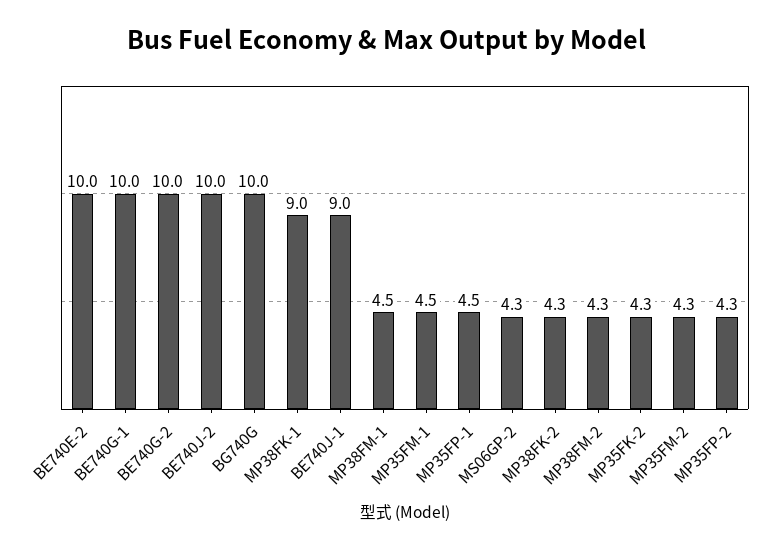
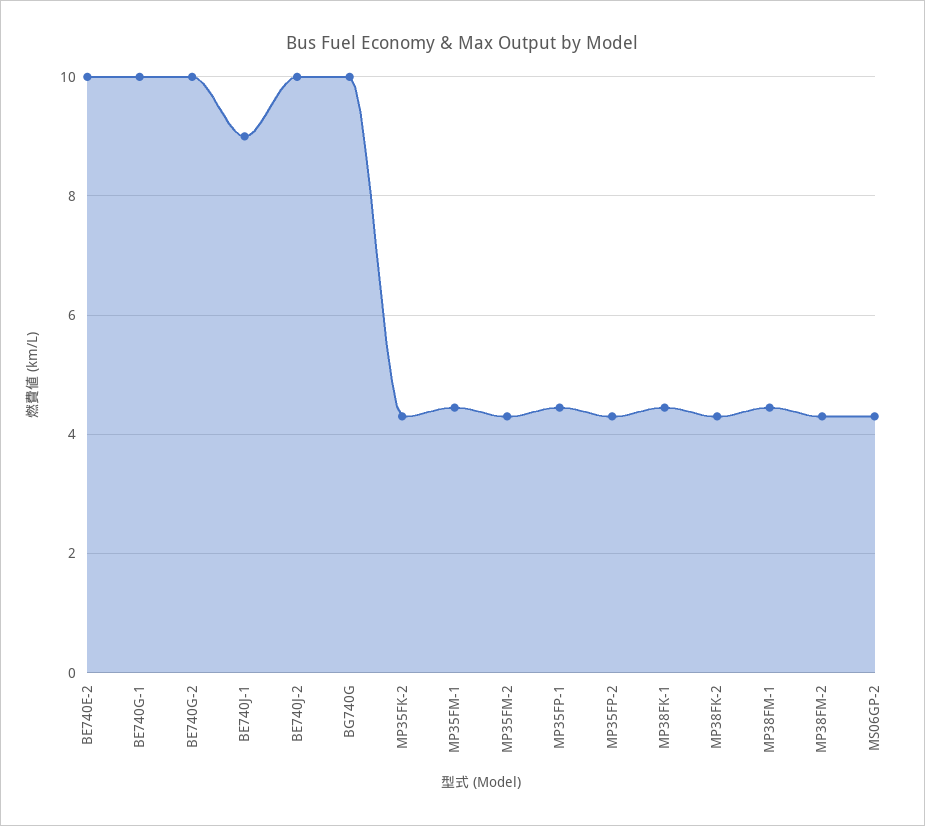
  {
    "BE740E-2": 10,
    "BE740G-1": 10,
    "BE740G-2": 10,
    "BE740J-2": 10,
    "BG740G": 10,
-   "MP38FK-1": 9,
+   "MP38FK-1": 4.4,
    "BE740J-1": 9,
    "MP38FM-1": 4.5,
    "MP35FM-1": 4.5,
    "MP35FP-1": 4.5,
    "MS06GP-2": 4.3,
    "MP38FK-2": 4.3,
    "MP38FM-2": 4.3,
    "MP35FK-2": 4.3,
    "MP35FM-2": 4.3,
    "MP35FP-2": 4.3
  }

